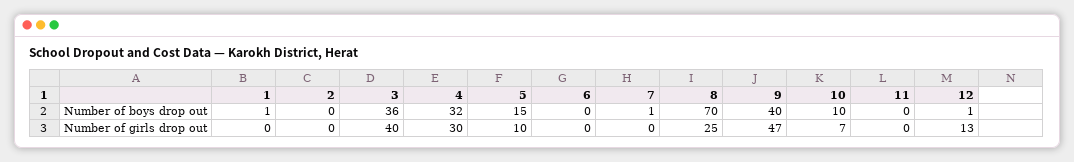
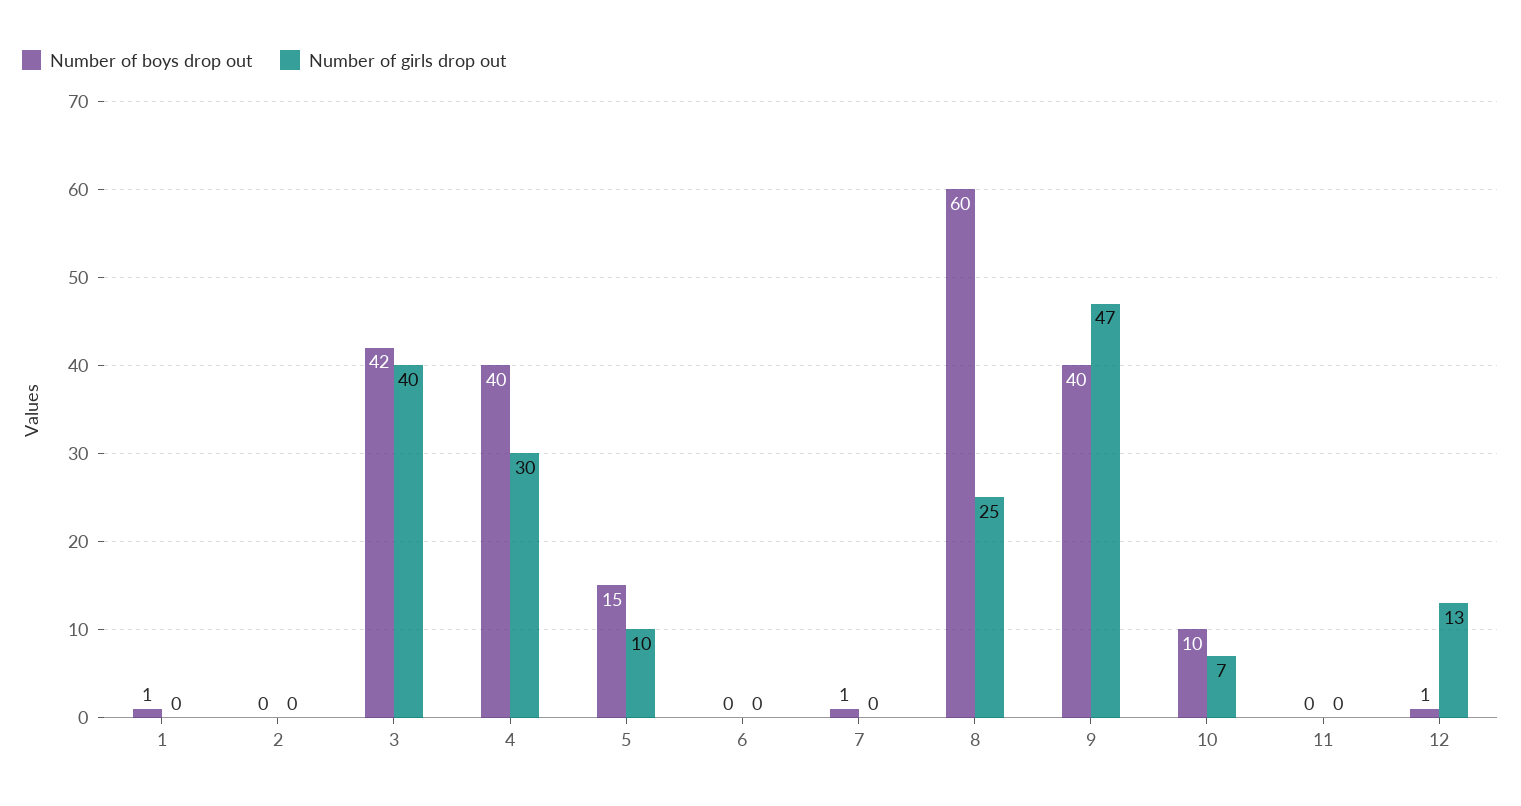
  {
    "Number of boys drop out": {
      "1": 1,
      "2": 0,
-     "3": 36,
+     "3": 42,
-     "4": 32,
+     "4": 40,
      "5": 15,
      "6": 0,
      "7": 1,
-     "8": 70,
+     "8": 60,
      "9": 40,
      "10": 10,
      "11": 0,
      "12": 1
    },
    "Number of girls drop out": {
      "1": 0,
      "2": 0,
      "3": 40,
      "4": 30,
      "5": 10,
      "6": 0,
      "7": 0,
      "8": 25,
      "9": 47,
      "10": 7,
      "11": 0,
      "12": 13
    }
  }

